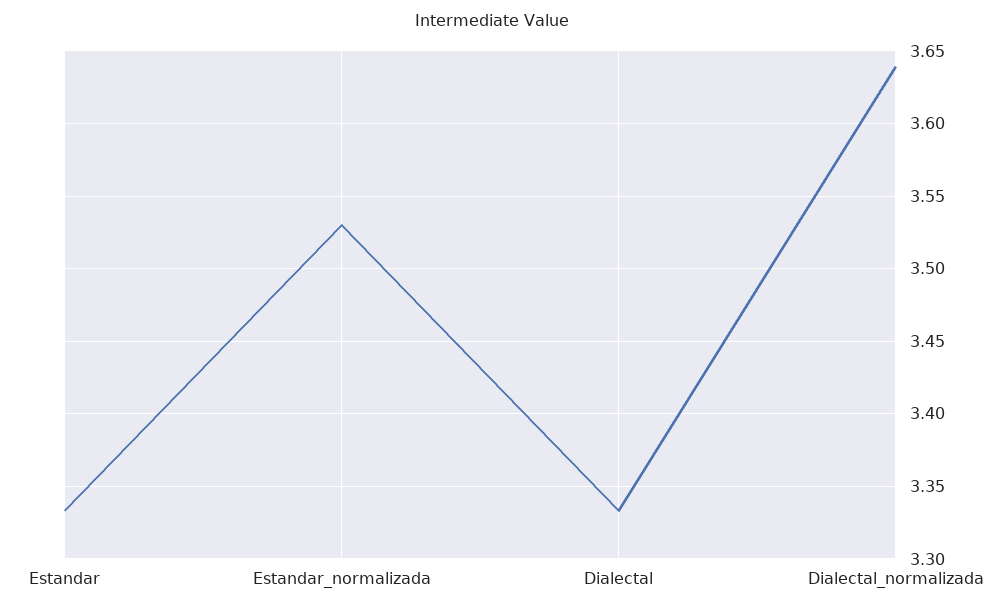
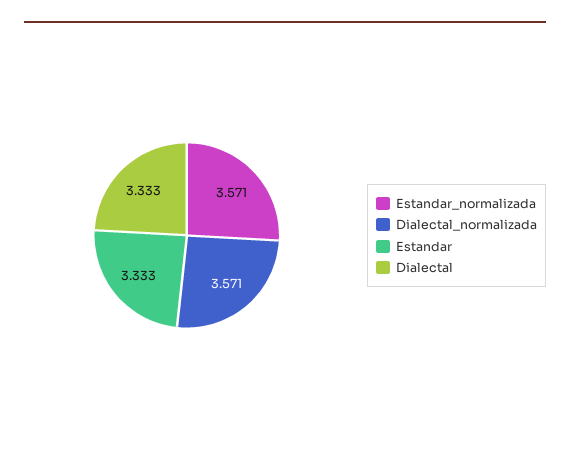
  {
    "Estandar": 3.333,
-   "Estandar_normalizada": 3.53,
+   "Estandar_normalizada": 3.571,
    "Dialectal": 3.333,
-   "Dialectal_normalizada": 3.64
+   "Dialectal_normalizada": 3.571
  }

